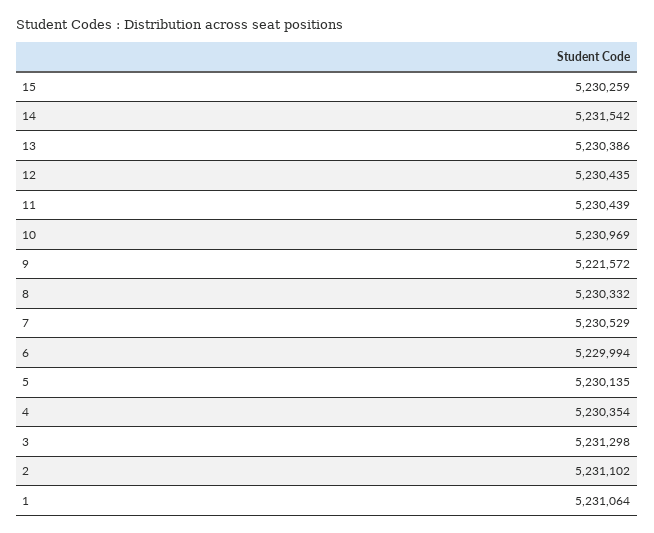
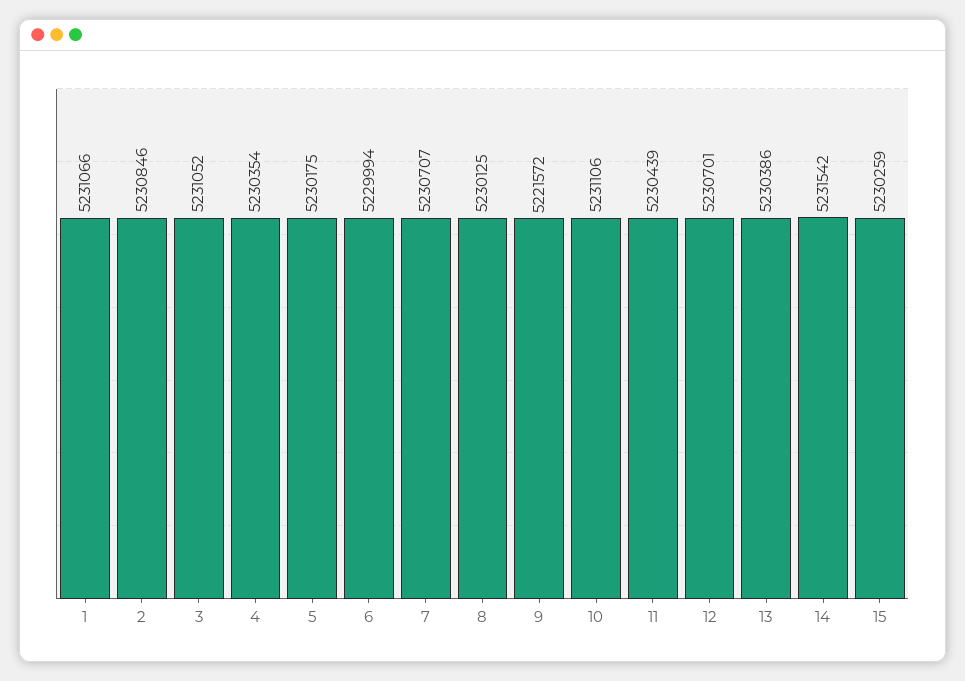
  {
    "15": 5230259,
    "14": 5231542,
    "13": 5230386,
-   "12": 5230435,
+   "12": 5230701,
    "11": 5230439,
-   "10": 5230969,
+   "10": 5231106,
    "9": 5221572,
-   "8": 5230332,
+   "8": 5230125,
-   "7": 5230529,
+   "7": 5230707,
    "6": 5229994,
-   "5": 5230135,
+   "5": 5230175,
    "4": 5230354,
-   "3": 5231298,
+   "3": 5231052,
-   "2": 5231102,
+   "2": 5230846,
-   "1": 5231064
+   "1": 5231066
  }

